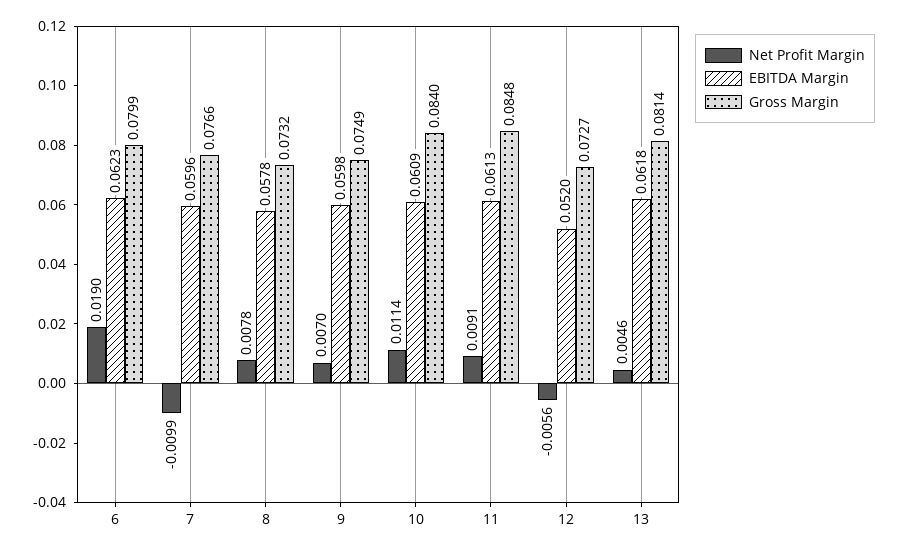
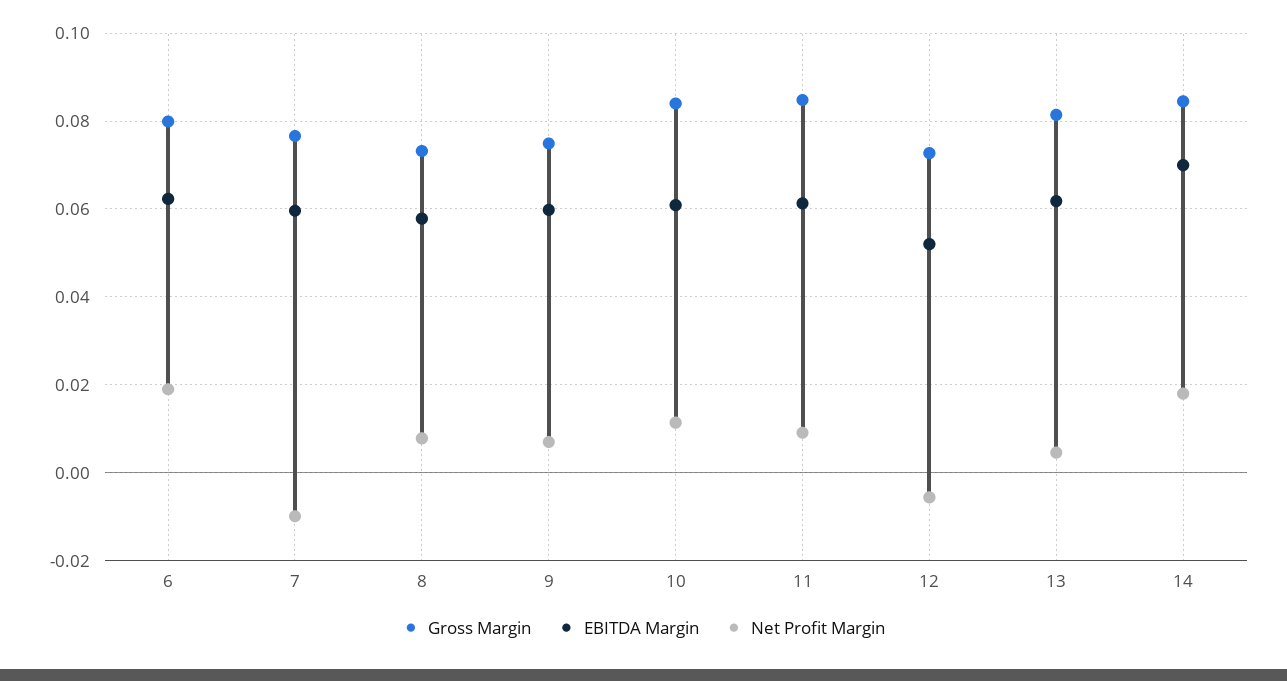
  {
    "Net Profit Margin": {
      "6": 0.019,
      "7": -0.0099,
      "8": 0.0078,
      "9": 0.007,
      "10": 0.0114,
      "11": 0.0091,
      "12": -0.0056,
-     "13": 0.0046
+     "13": 0.0046,
+     "14": 0.018
    },
    "EBITDA Margin": {
      "6": 0.0623,
      "7": 0.0596,
      "8": 0.0578,
      "9": 0.0598,
      "10": 0.0609,
      "11": 0.0613,
      "12": 0.052,
-     "13": 0.0618
+     "13": 0.0618,
+     "14": 0.07
    },
    "Gross Margin": {
      "6": 0.0799,
      "7": 0.0766,
      "8": 0.0732,
      "9": 0.0749,
      "10": 0.084,
      "11": 0.0848,
      "12": 0.0727,
-     "13": 0.0814
+     "13": 0.0814,
+     "14": 0.084
    }
  }

